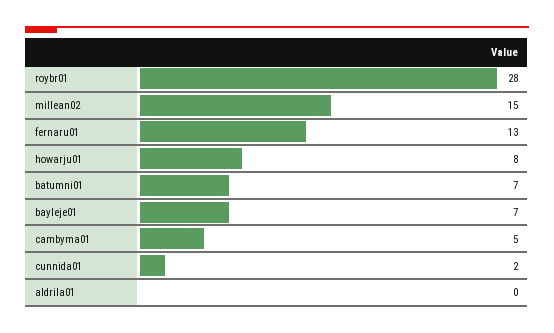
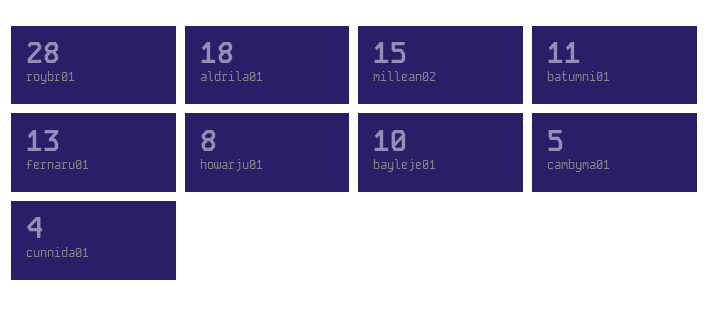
  {
    "roybr01": 28,
    "millean02": 15,
    "fernaru01": 13,
    "howarju01": 8,
-   "batumni01": 7,
+   "batumni01": 11,
-   "bayleje01": 7,
+   "bayleje01": 10,
    "cambyma01": 5,
-   "cunnida01": 2,
+   "cunnida01": 4,
-   "aldrila01": 0
+   "aldrila01": 18
  }

